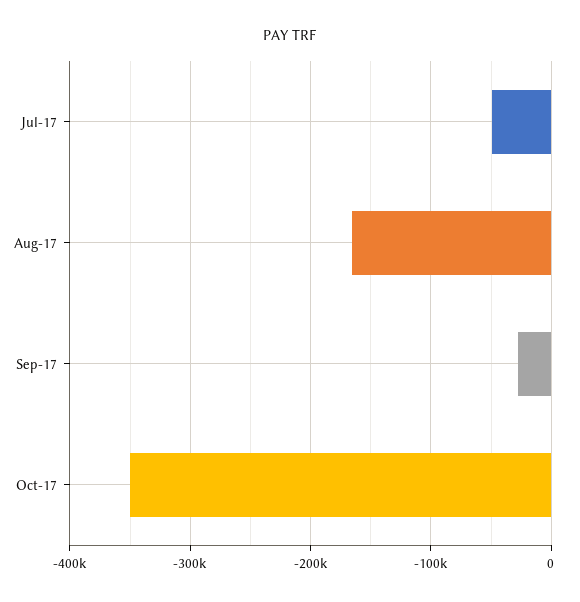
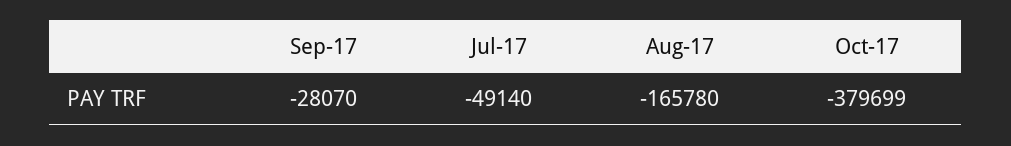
  {
    "Jul-17": -49140,
    "Aug-17": -165780,
    "Sep-17": -28070,
-   "Oct-17": -350000
+   "Oct-17": -379699
  }

